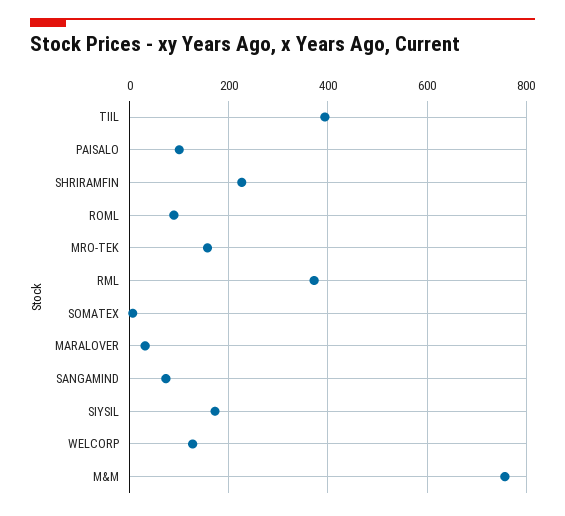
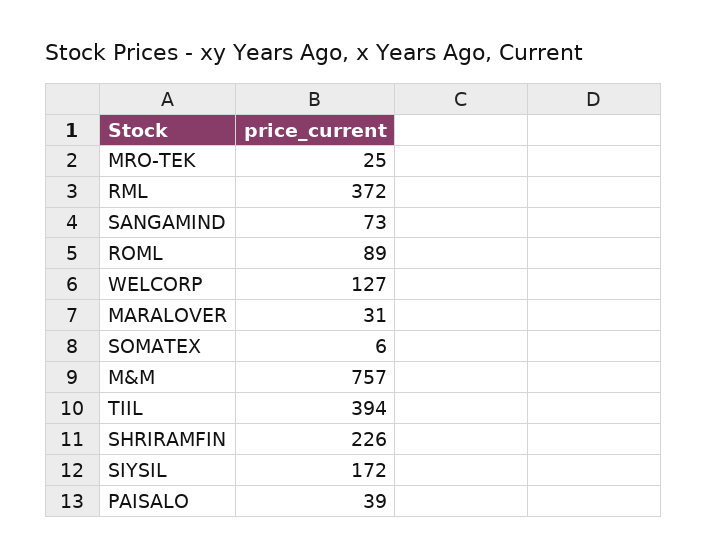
  {
    "TIIL": 394,
-   "PAISALO": 100,
+   "PAISALO": 39,
    "SHRIRAMFIN": 226,
    "ROML": 89,
-   "MRO-TEK": 160,
+   "MRO-TEK": 25,
    "RML": 372,
    "SOMATEX": 6,
    "MARALOVER": 31,
    "SANGAMIND": 73,
    "SIYSIL": 172,
    "WELCORP": 127,
    "M&M": 757
  }

